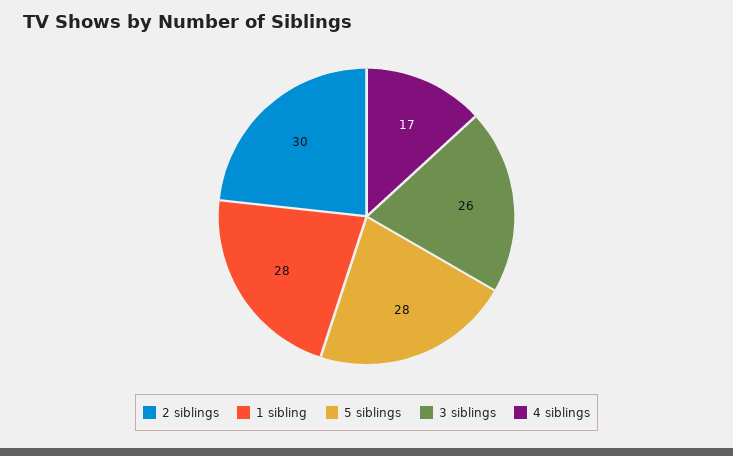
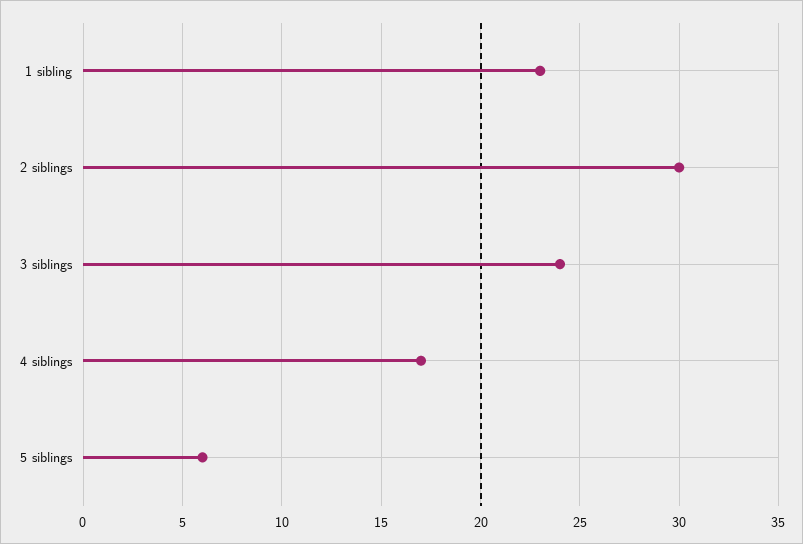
  {
    "2 siblings": 30,
-   "1 sibling": 28,
+   "1 sibling": 23,
-   "5 siblings": 28,
+   "5 siblings": 6,
-   "3 siblings": 26,
+   "3 siblings": 24,
    "4 siblings": 17
  }

